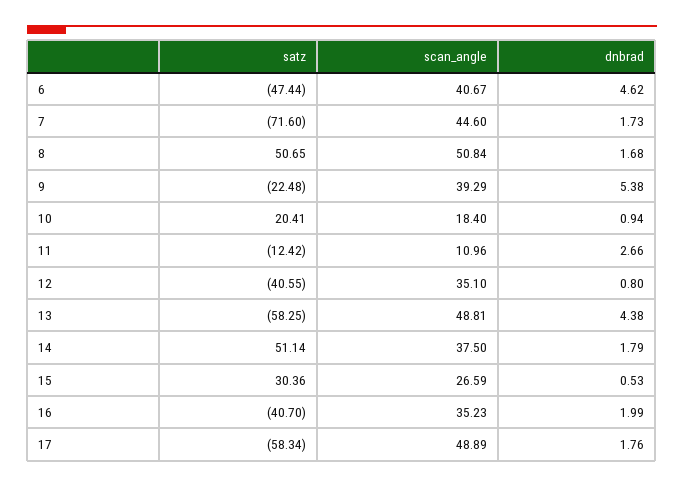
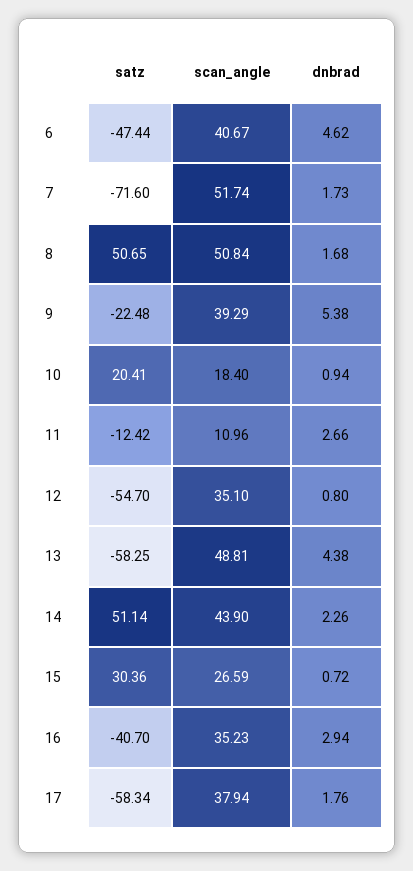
  {
    "satz": {
      "6": -47.44,
      "7": -71.6,
      "8": 50.65,
      "9": -22.48,
      "10": 20.41,
      "11": -12.42,
-     "12": -40.55,
+     "12": -54.7,
      "13": -58.25,
      "14": 51.14,
      "15": 30.36,
      "16": -40.7,
      "17": -58.34
    },
    "scan_angle": {
      "6": 40.67,
-     "7": 44.6,
+     "7": 51.74,
      "8": 50.84,
      "9": 39.29,
      "10": 18.4,
      "11": 10.96,
      "12": 35.1,
      "13": 48.81,
-     "14": 37.5,
+     "14": 43.9,
      "15": 26.59,
      "16": 35.23,
-     "17": 48.89
+     "17": 37.94
    },
    "dnbrad": {
      "6": 4.62,
      "7": 1.73,
      "8": 1.68,
      "9": 5.38,
      "10": 0.94,
      "11": 2.66,
      "12": 0.8,
      "13": 4.38,
-     "14": 1.79,
+     "14": 2.26,
-     "15": 0.53,
+     "15": 0.72,
-     "16": 1.99,
+     "16": 2.94,
      "17": 1.76
    }
  }

